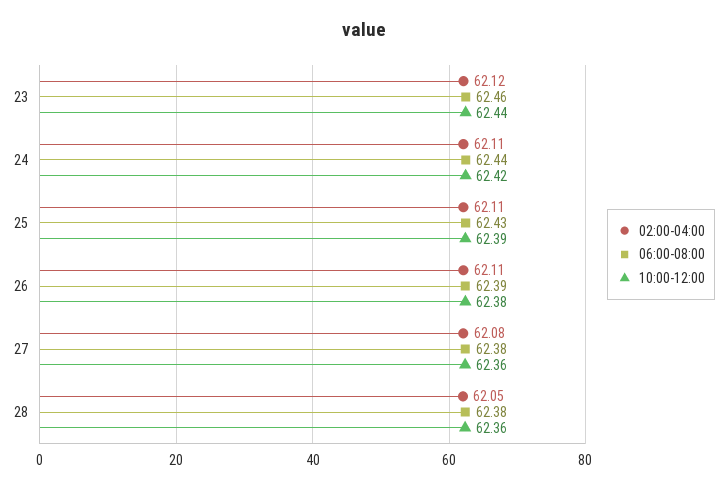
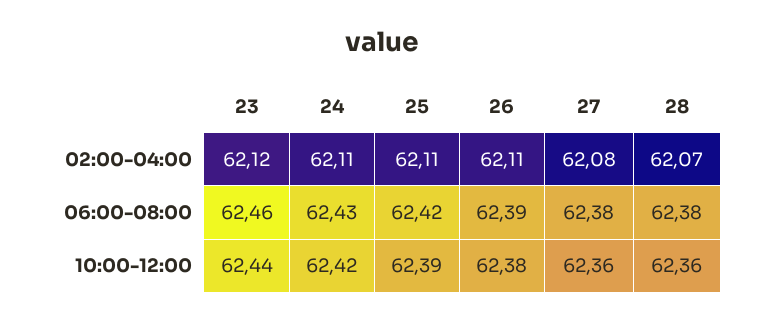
  {
    "02:00-04:00": {
      "23": 62.12,
      "24": 62.11,
      "25": 62.11,
      "26": 62.11,
      "27": 62.08,
-     "28": 62.05
+     "28": 62.07
    },
    "06:00-08:00": {
      "23": 62.46,
-     "24": 62.44,
+     "24": 62.43,
-     "25": 62.43,
+     "25": 62.42,
      "26": 62.39,
      "27": 62.38,
      "28": 62.38
    },
    "10:00-12:00": {
      "23": 62.44,
      "24": 62.42,
      "25": 62.39,
      "26": 62.38,
      "27": 62.36,
      "28": 62.36
    }
  }

